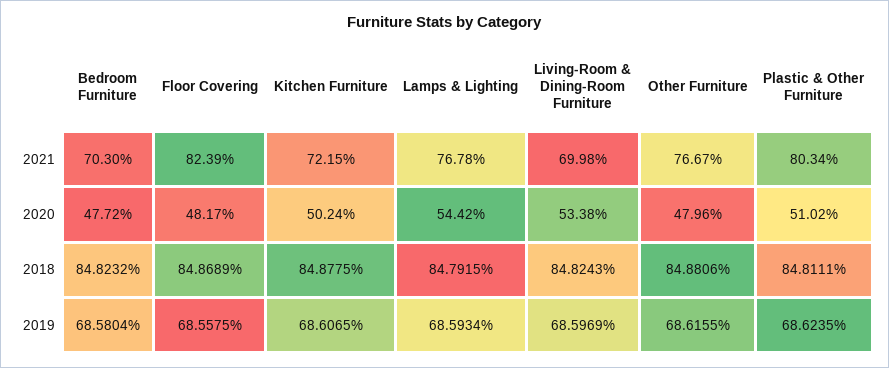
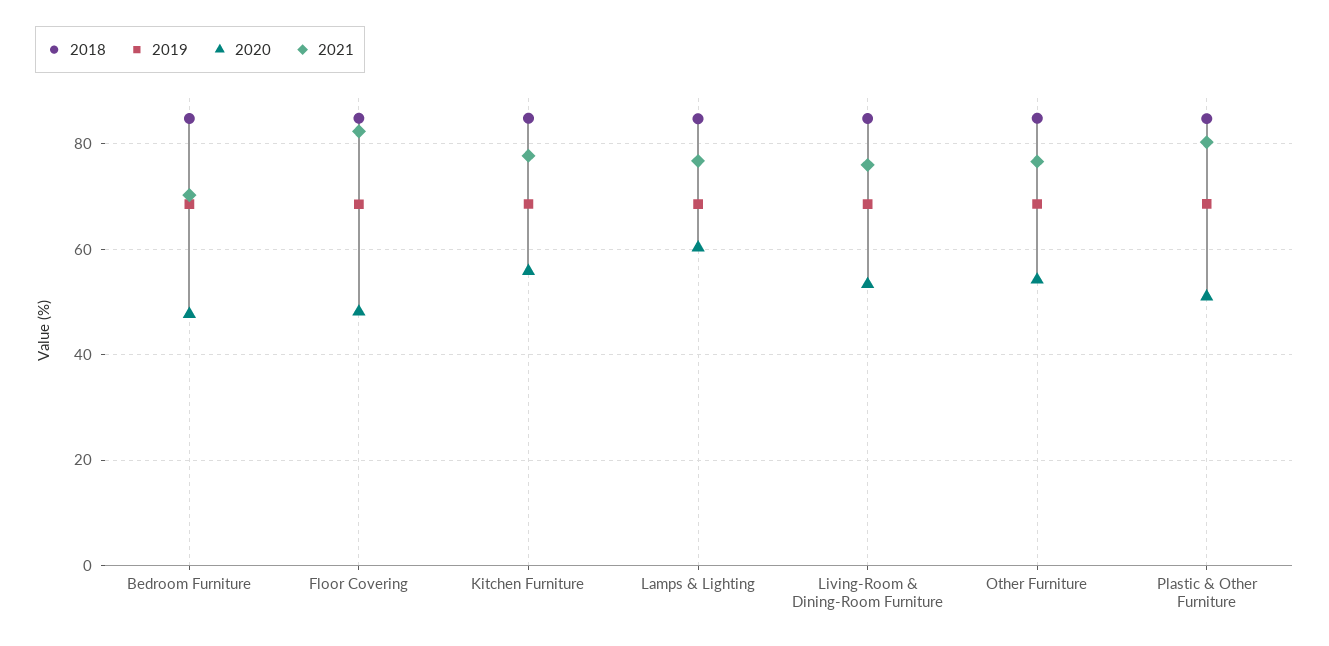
  {
    "2021": {
      "Bedroom Furniture": 70.3,
      "Floor Covering": 82.39,
-     "Kitchen Furniture": 72.15,
+     "Kitchen Furniture": 78,
      "Lamps & Lighting": 76.78,
-     "Living-Room & Dining-Room Furniture": 69.98,
+     "Living-Room & Dining-Room Furniture": 76,
      "Other Furniture": 76.67,
      "Plastic & Other Furniture": 80.34
    },
    "2020": {
      "Bedroom Furniture": 47.72,
      "Floor Covering": 48.17,
-     "Kitchen Furniture": 50.24,
+     "Kitchen Furniture": 56,
-     "Lamps & Lighting": 54.42,
+     "Lamps & Lighting": 60,
      "Living-Room & Dining-Room Furniture": 53.38,
-     "Other Furniture": 47.96,
+     "Other Furniture": 54,
      "Plastic & Other Furniture": 51.02
    },
    "2018": {
      "Bedroom Furniture": 84.8232,
      "Floor Covering": 84.8689,
      "Kitchen Furniture": 84.8775,
      "Lamps & Lighting": 84.7915,
      "Living-Room & Dining-Room Furniture": 84.8243,
      "Other Furniture": 84.8806,
      "Plastic & Other Furniture": 84.8111
    },
    "2019": {
      "Bedroom Furniture": 68.5804,
      "Floor Covering": 68.5575,
      "Kitchen Furniture": 68.6065,
      "Lamps & Lighting": 68.5934,
      "Living-Room & Dining-Room Furniture": 68.5969,
      "Other Furniture": 68.6155,
      "Plastic & Other Furniture": 68.6235
    }
  }

